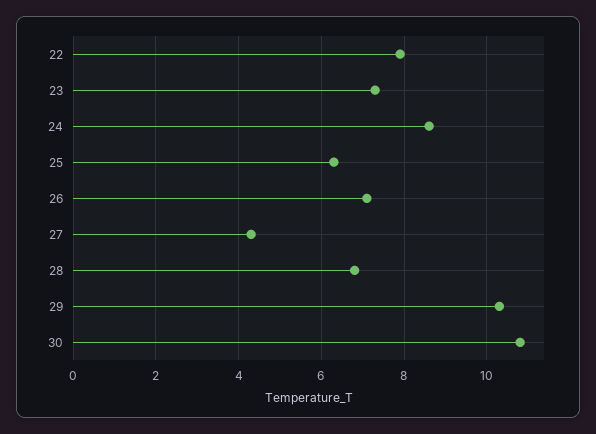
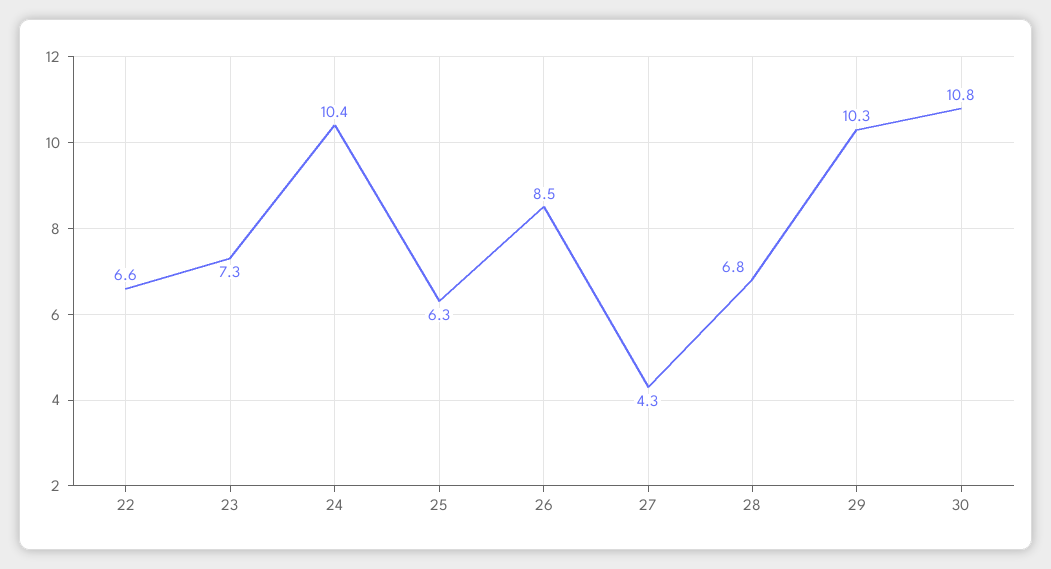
  {
-   "22": 8,
+   "22": 6.6,
    "23": 7.3,
-   "24": 8.5,
+   "24": 10.4,
    "25": 6.3,
-   "26": 7,
+   "26": 8.5,
    "27": 4.3,
    "28": 6.8,
    "29": 10.3,
    "30": 10.8
  }

